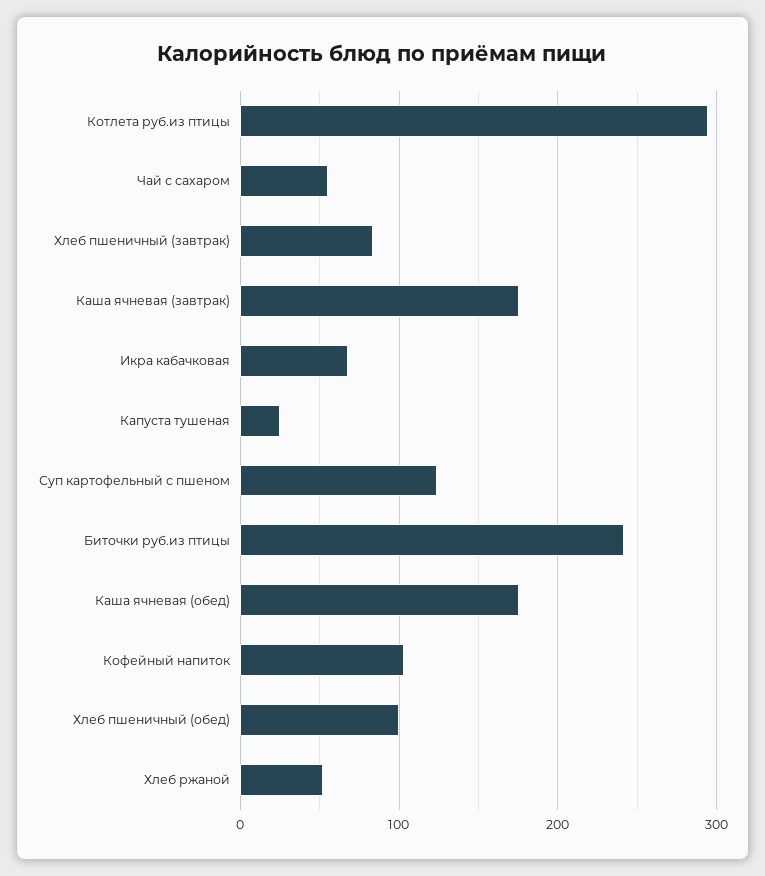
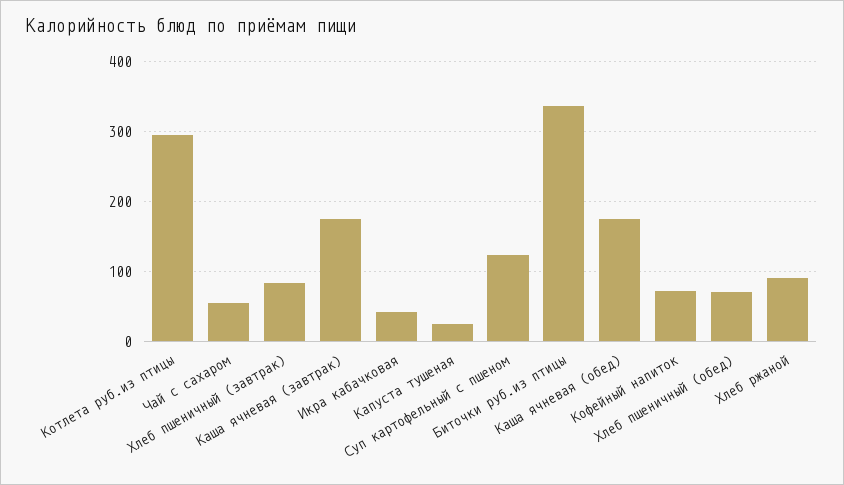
  {
    "Котлета руб.из птицы": 290,
    "Чай с сахаром": 50,
    "Хлеб пшеничный (завтрак)": 80,
    "Каша ячневая (завтрак)": 180,
-   "Икра кабачковая": 70,
+   "Икра кабачковая": 40,
    "Капуста тушеная": 20,
    "Суп картофельный с пшеном": 120,
-   "Биточки руб.из птицы": 240,
+   "Биточки руб.из птицы": 340,
    "Каша ячневая (обед)": 180,
-   "Кофейный напиток": 100,
+   "Кофейный напиток": 70,
-   "Хлеб пшеничный (обед)": 100,
+   "Хлеб пшеничный (обед)": 70,
-   "Хлеб ржаной": 50
+   "Хлеб ржаной": 90
  }

